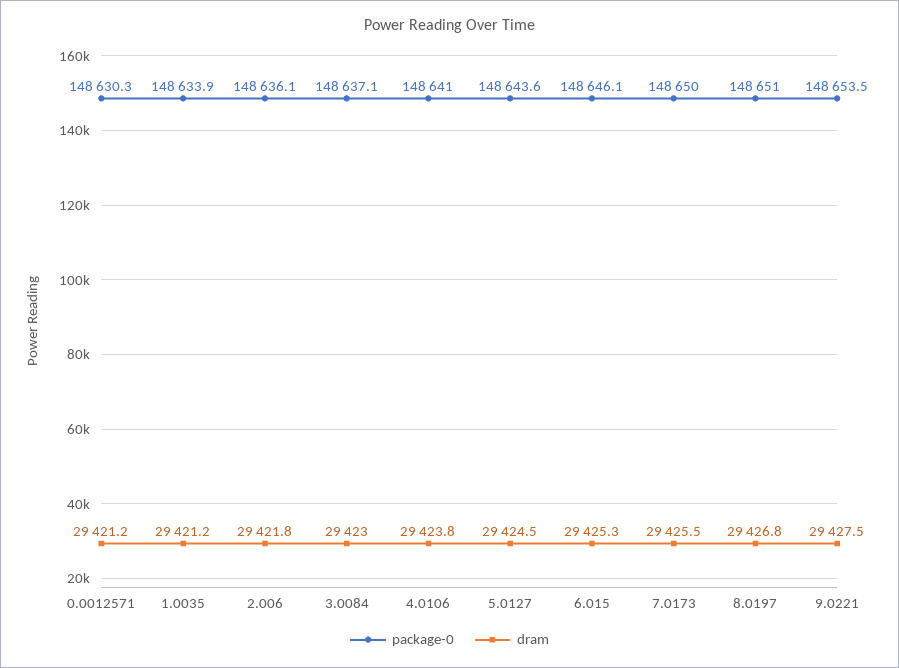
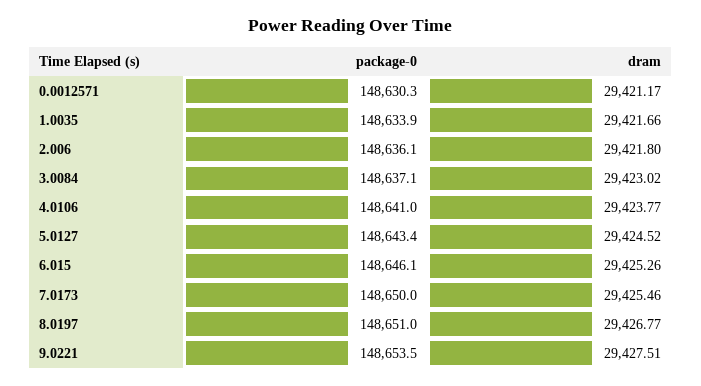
  {
    "package-0": {
      "0.0012571": 148630.3,
      "1.0035": 148633.9,
      "2.006": 148636.1,
      "3.0084": 148637.1,
      "4.0106": 148641,
-     "5.0127": 148643.6,
+     "5.0127": 148643.4,
      "6.015": 148646.1,
      "7.0173": 148650,
      "8.0197": 148651,
      "9.0221": 148653.5
    },
    "dram": {
      "0.0012571": 29421.17,
-     "1.0035": 29421.2,
+     "1.0035": 29421.66,
      "2.006": 29421.8,
      "3.0084": 29423.02,
      "4.0106": 29423.77,
      "5.0127": 29424.52,
      "6.015": 29425.26,
      "7.0173": 29425.46,
      "8.0197": 29426.77,
      "9.0221": 29427.51
    }
  }

